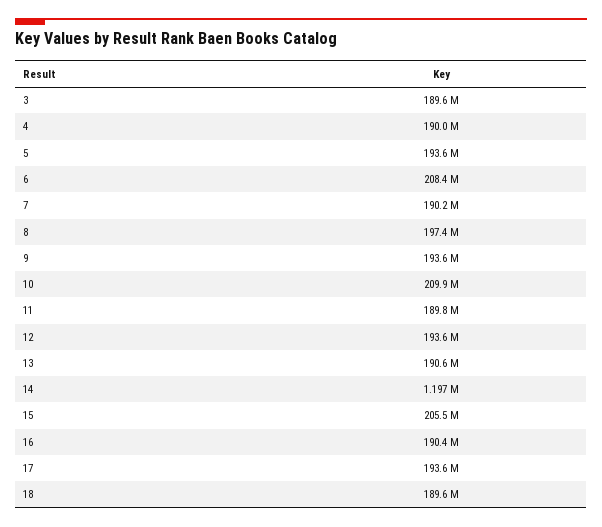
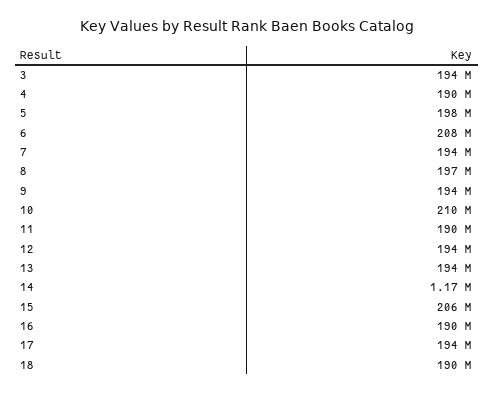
  {
-   "3": 189600000,
+   "3": 194000000,
    "4": 190000000,
-   "5": 193600000,
+   "5": 198000000,
    "6": 208400000,
-   "7": 190200000,
+   "7": 194000000,
    "8": 197400000,
    "9": 193600000,
    "10": 209900000,
    "11": 189800000,
    "12": 193600000,
-   "13": 190600000,
+   "13": 194000000,
-   "14": 1197000,
+   "14": 1170000,
    "15": 205500000,
    "16": 190400000,
    "17": 193600000,
    "18": 189600000
  }

